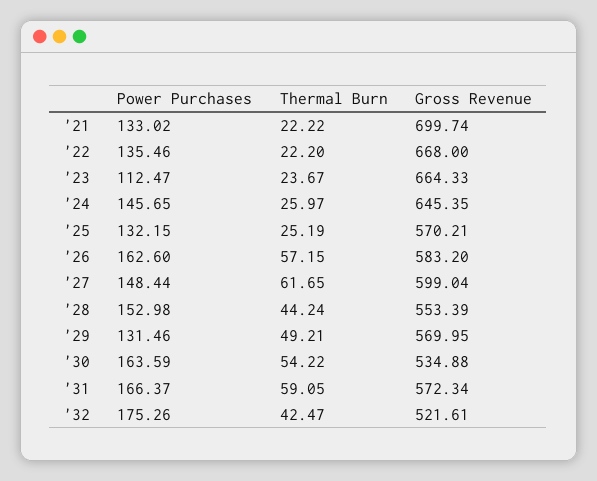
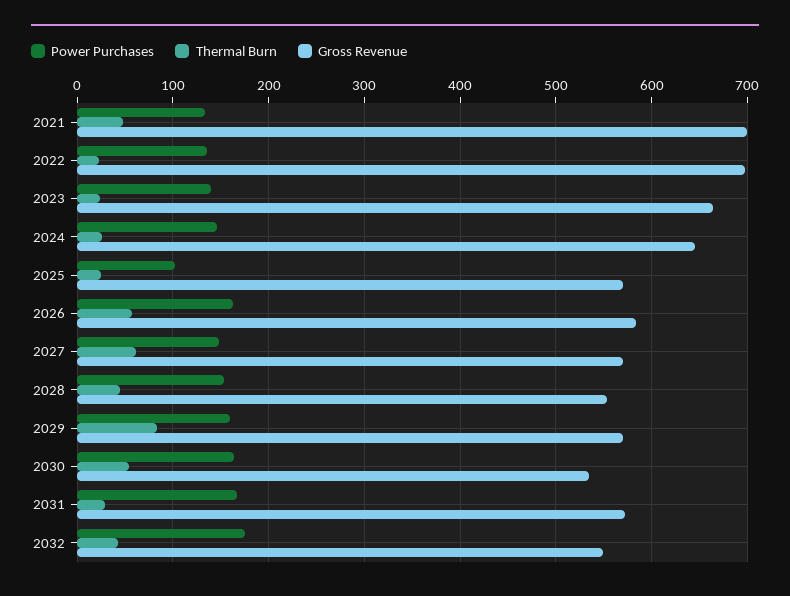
  {
    "Power Purchases": {
      "'21": 133.02,
      "'22": 135.46,
-     "'23": 112.47,
+     "'23": 140,
      "'24": 145.65,
-     "'25": 132.15,
+     "'25": 100,
      "'26": 162.6,
      "'27": 148.44,
      "'28": 152.98,
-     "'29": 131.46,
+     "'29": 160,
      "'30": 163.59,
      "'31": 166.37,
      "'32": 175.26
    },
    "Thermal Burn": {
-     "'21": 22.22,
+     "'21": 50,
      "'22": 22.2,
      "'23": 23.67,
      "'24": 25.97,
      "'25": 25.19,
      "'26": 57.15,
      "'27": 61.65,
      "'28": 44.24,
-     "'29": 49.21,
+     "'29": 80,
      "'30": 54.22,
-     "'31": 59.05,
+     "'31": 30,
      "'32": 42.47
    },
    "Gross Revenue": {
      "'21": 699.74,
-     "'22": 668,
+     "'22": 700,
      "'23": 664.33,
      "'24": 645.35,
      "'25": 570.21,
      "'26": 583.2,
-     "'27": 599.04,
+     "'27": 570,
      "'28": 553.39,
      "'29": 569.95,
      "'30": 534.88,
      "'31": 572.34,
-     "'32": 521.61
+     "'32": 550
    }
  }

